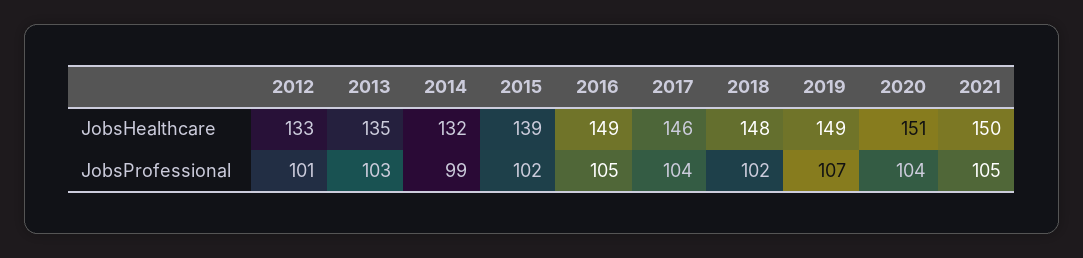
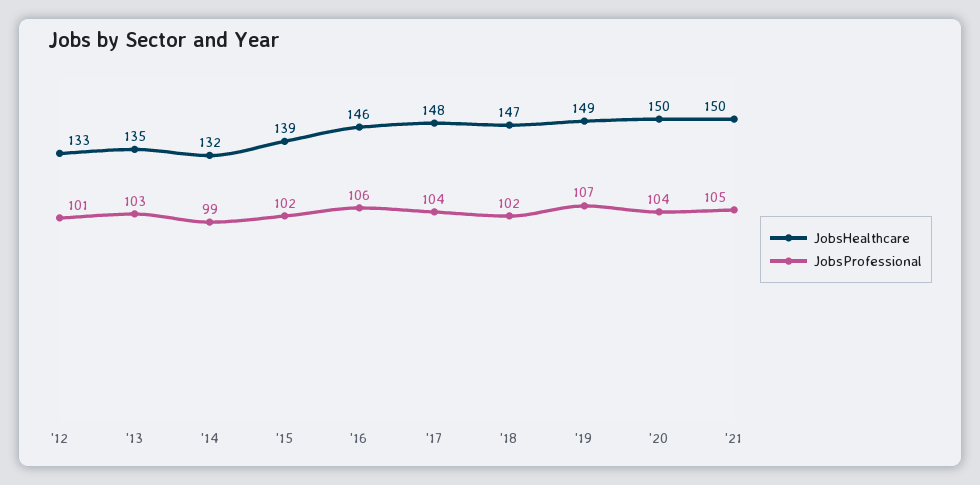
  {
    "JobsHealthcare": {
      "2012": 133,
      "2013": 135,
      "2014": 132,
      "2015": 139,
-     "2016": 149,
+     "2016": 146,
-     "2017": 146,
+     "2017": 148,
-     "2018": 148,
+     "2018": 147,
      "2019": 149,
-     "2020": 151,
+     "2020": 150,
      "2021": 150
    },
    "JobsProfessional": {
      "2012": 101,
      "2013": 103,
      "2014": 99,
      "2015": 102,
-     "2016": 105,
+     "2016": 106,
      "2017": 104,
      "2018": 102,
      "2019": 107,
      "2020": 104,
      "2021": 105
    }
  }

